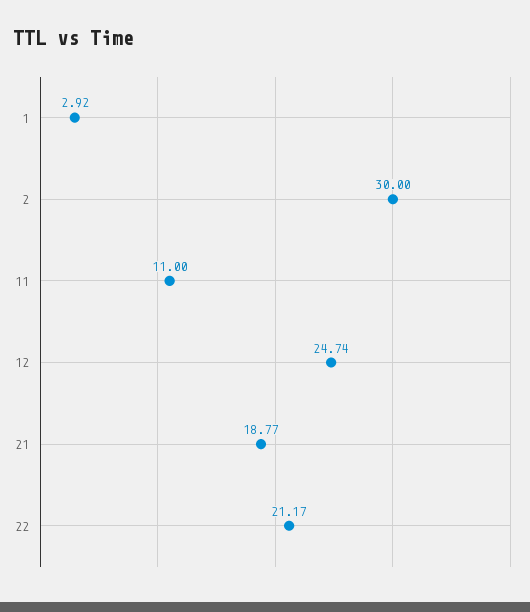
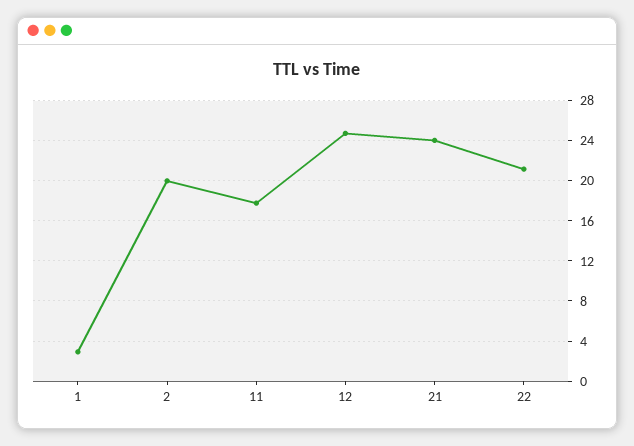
  {
    "1": 2.92,
-   "2": 30,
+   "2": 20,
-   "11": 11,
+   "11": 18,
    "12": 24.74,
-   "21": 18.77,
+   "21": 24,
    "22": 21.17
  }

